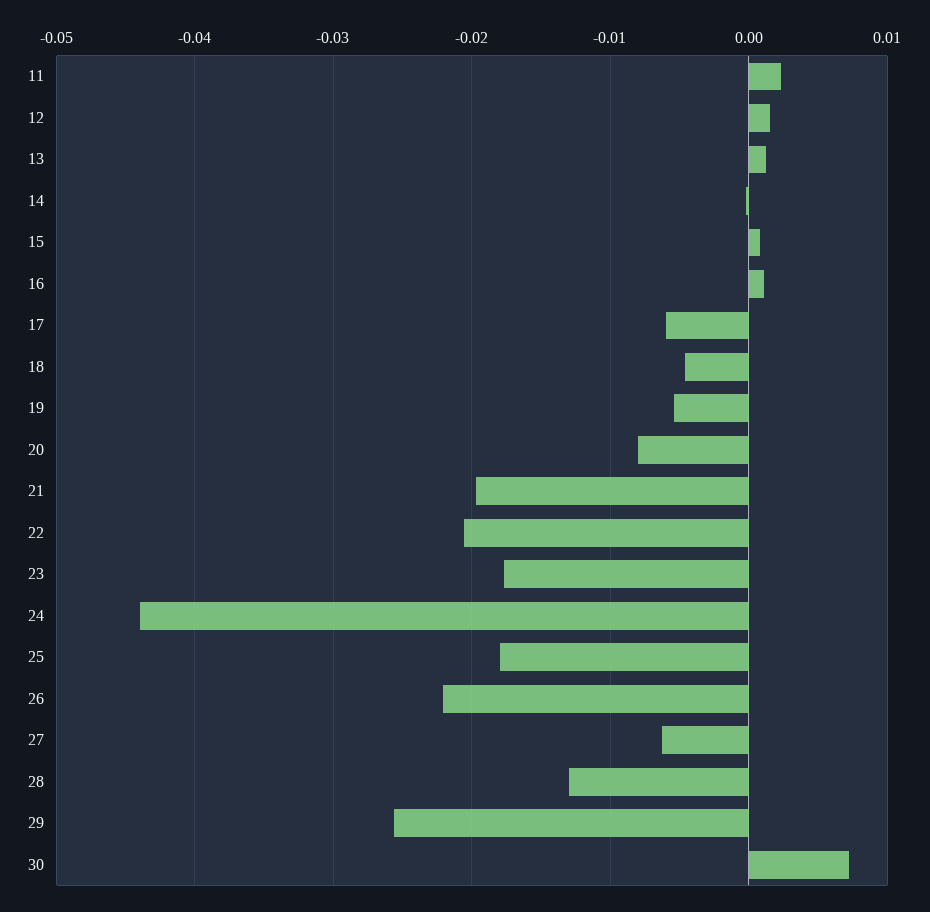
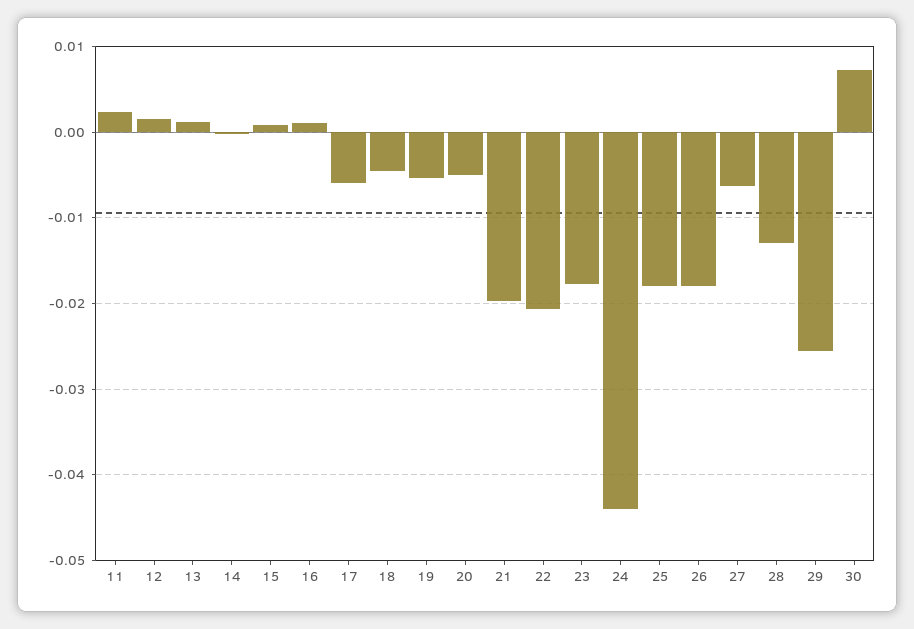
  {
    "11": 0.002,
    "12": 0.002,
    "13": 0.001,
    "14": 0,
    "15": 0.001,
    "16": 0.001,
    "17": -0.006,
    "18": -0.005,
    "19": -0.005,
-   "20": -0.008,
+   "20": -0.005,
    "21": -0.02,
    "22": -0.021,
    "23": -0.018,
    "24": -0.044,
    "25": -0.018,
-   "26": -0.022,
+   "26": -0.018,
    "27": -0.006,
    "28": -0.013,
    "29": -0.026,
    "30": 0.007
  }

